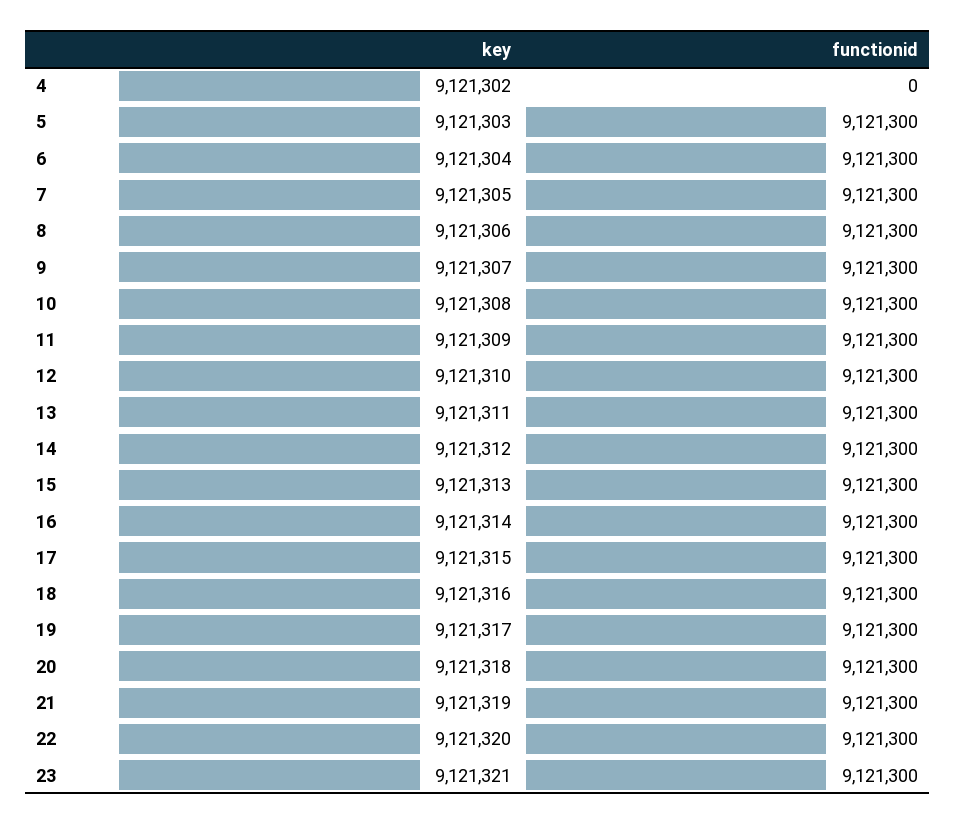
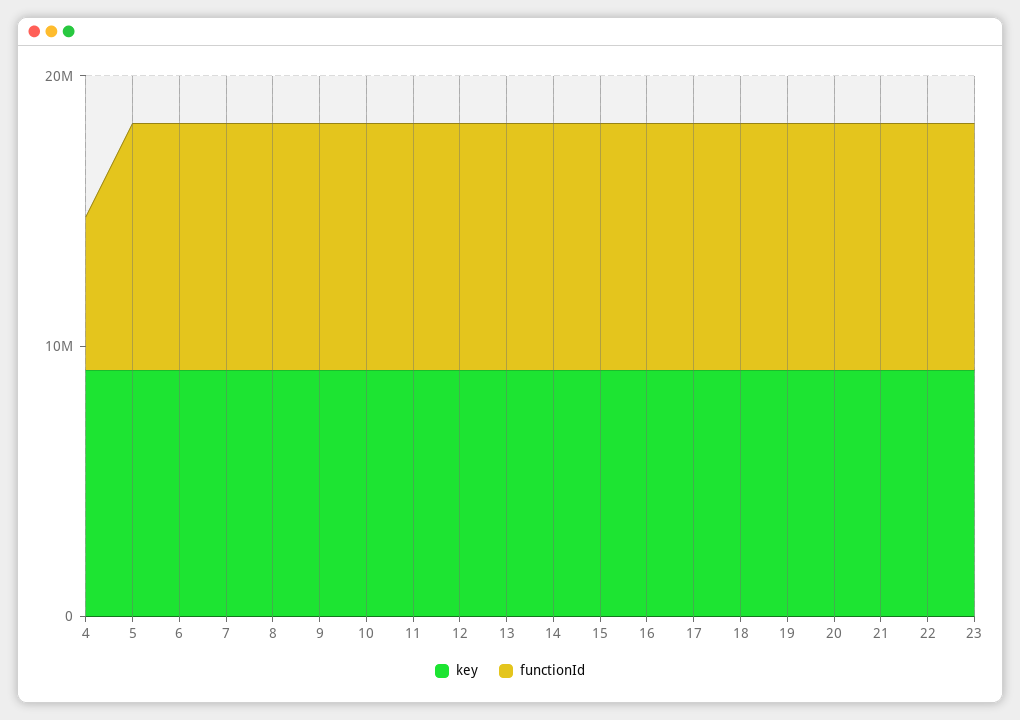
  {
    "key": {
      "4": 9121302,
      "5": 9121303,
      "6": 9121304,
      "7": 9121305,
      "8": 9121306,
      "9": 9121307,
      "10": 9121308,
      "11": 9121309,
      "12": 9121310,
      "13": 9121311,
      "14": 9121312,
      "15": 9121313,
      "16": 9121314,
      "17": 9121315,
      "18": 9121316,
      "19": 9121317,
      "20": 9121318,
      "21": 9121319,
      "22": 9121320,
      "23": 9121321
    },
    "functionid": {
-     "4": 0,
+     "4": 6000000,
      "5": 9121300,
      "6": 9121300,
      "7": 9121300,
      "8": 9121300,
      "9": 9121300,
      "10": 9121300,
      "11": 9121300,
      "12": 9121300,
      "13": 9121300,
      "14": 9121300,
      "15": 9121300,
      "16": 9121300,
      "17": 9121300,
      "18": 9121300,
      "19": 9121300,
      "20": 9121300,
      "21": 9121300,
      "22": 9121300,
      "23": 9121300
    }
  }

